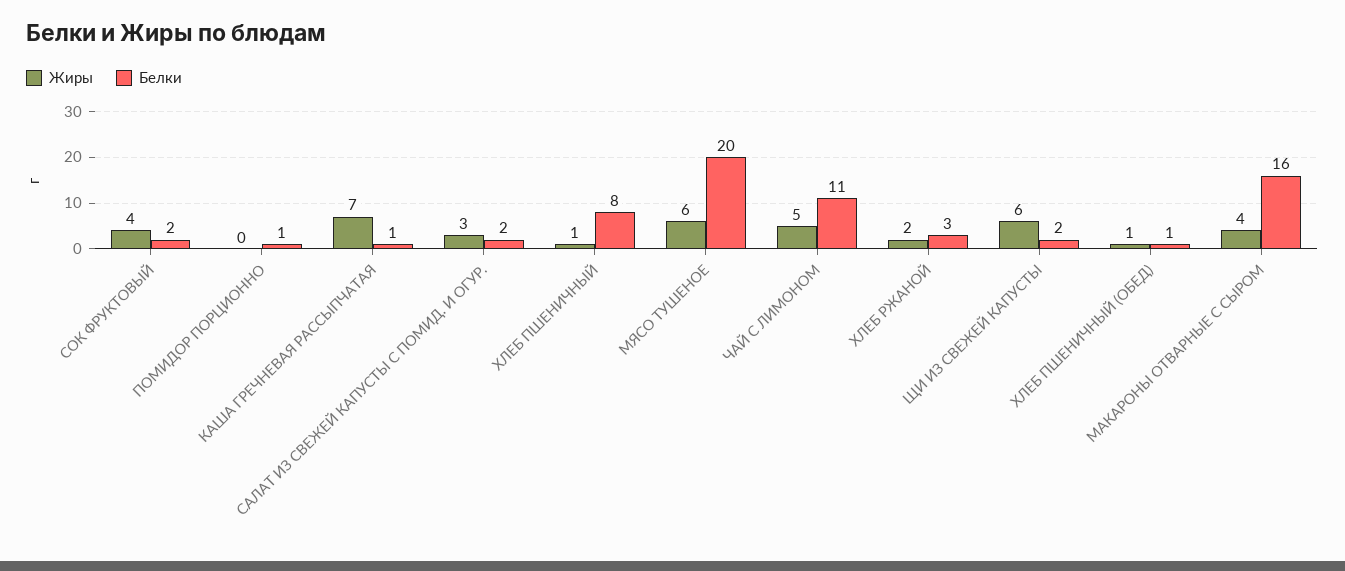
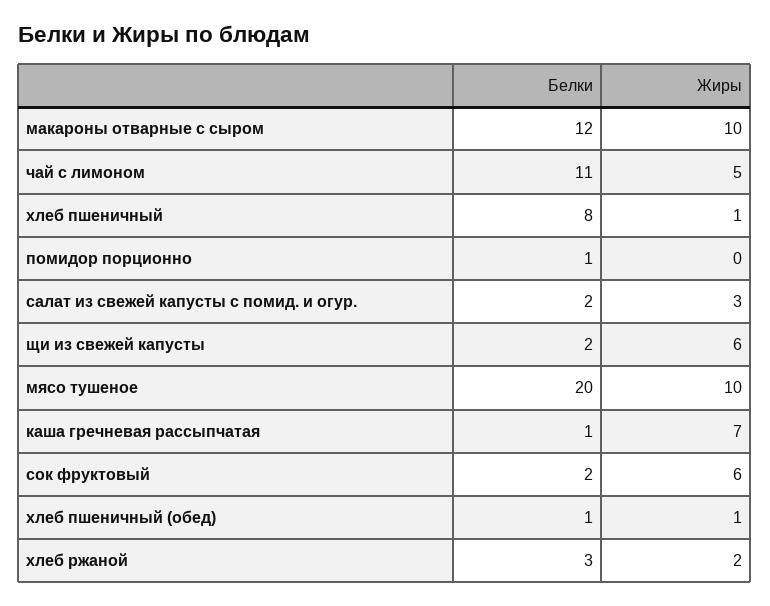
  {
    "Жиры": {
-     "СОК ФРУКТОВЫЙ": 4,
+     "СОК ФРУКТОВЫЙ": 6,
      "ПОМИДОР ПОРЦИОННО": 0,
      "КАША ГРЕЧНЕВАЯ РАССЫПЧАТАЯ": 7,
      "САЛАТ ИЗ СВЕЖЕЙ КАПУСТЫ С ПОМИД. И ОГУР.": 3,
      "ХЛЕБ ПШЕНИЧНЫЙ": 1,
-     "МЯСО ТУШЕНОЕ": 6,
+     "МЯСО ТУШЕНОЕ": 10,
      "ЧАЙ С ЛИМОНОМ": 5,
      "ХЛЕБ РЖАНОЙ": 2,
      "ЩИ ИЗ СВЕЖЕЙ КАПУСТЫ": 6,
      "ХЛЕБ ПШЕНИЧНЫЙ (ОБЕД)": 1,
-     "МАКАРОНЫ ОТВАРНЫЕ С СЫРОМ": 4
+     "МАКАРОНЫ ОТВАРНЫЕ С СЫРОМ": 10
    },
    "Белки": {
      "СОК ФРУКТОВЫЙ": 2,
      "ПОМИДОР ПОРЦИОННО": 1,
      "КАША ГРЕЧНЕВАЯ РАССЫПЧАТАЯ": 1,
      "САЛАТ ИЗ СВЕЖЕЙ КАПУСТЫ С ПОМИД. И ОГУР.": 2,
      "ХЛЕБ ПШЕНИЧНЫЙ": 8,
      "МЯСО ТУШЕНОЕ": 20,
      "ЧАЙ С ЛИМОНОМ": 11,
      "ХЛЕБ РЖАНОЙ": 3,
      "ЩИ ИЗ СВЕЖЕЙ КАПУСТЫ": 2,
      "ХЛЕБ ПШЕНИЧНЫЙ (ОБЕД)": 1,
-     "МАКАРОНЫ ОТВАРНЫЕ С СЫРОМ": 16
+     "МАКАРОНЫ ОТВАРНЫЕ С СЫРОМ": 12
    }
  }

